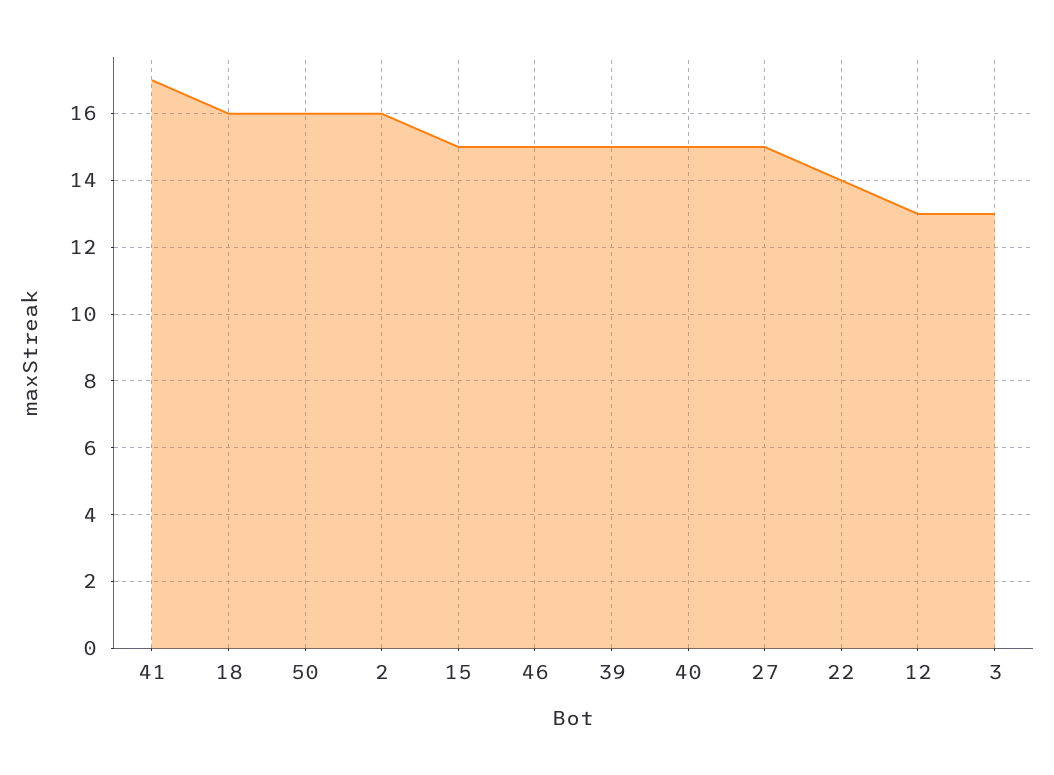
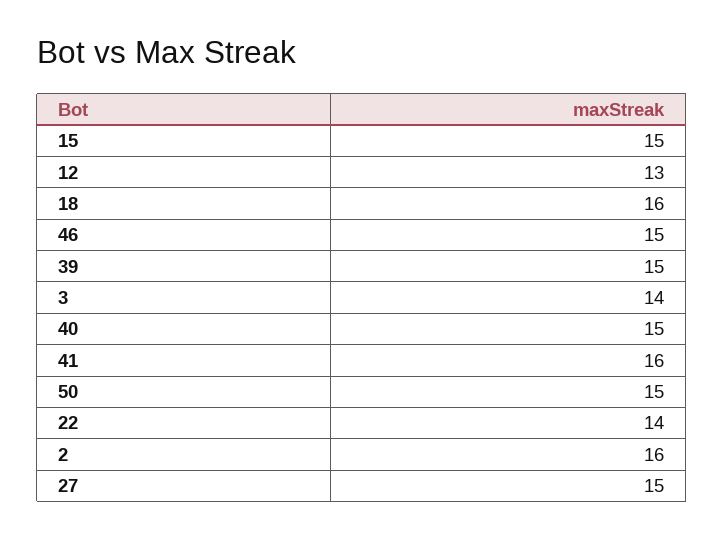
  {
-   "41": 17,
+   "41": 16,
    "18": 16,
-   "50": 16,
+   "50": 15,
    "2": 16,
    "15": 15,
    "46": 15,
    "39": 15,
    "40": 15,
    "27": 15,
    "22": 14,
    "12": 13,
-   "3": 13
+   "3": 14
  }

